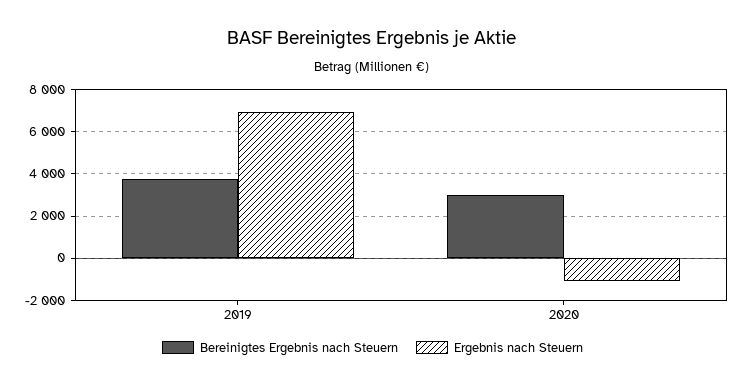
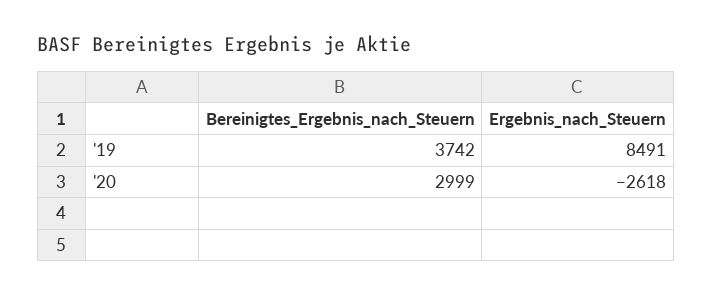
  {
    "Bereinigtes Ergebnis nach Steuern": {
      "2019": 3742,
      "2020": 2999
    },
    "Ergebnis nach Steuern": {
-     "2019": 7000,
+     "2019": 8491,
-     "2020": -1000
+     "2020": -2618
    }
  }

